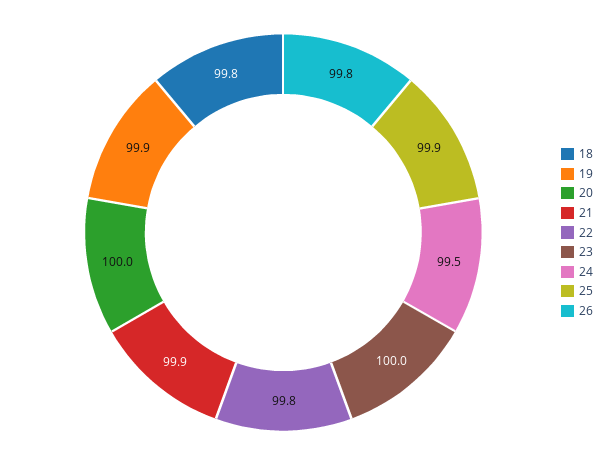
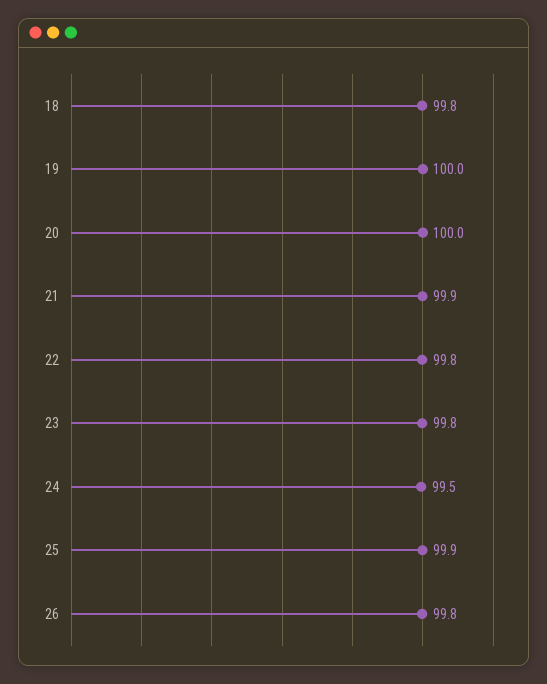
  {
    "18": 99.8,
-   "19": 99.9,
+   "19": 100,
    "20": 100,
    "21": 99.9,
    "22": 99.8,
-   "23": 100,
+   "23": 99.8,
    "24": 99.5,
    "25": 99.9,
    "26": 99.8
  }

